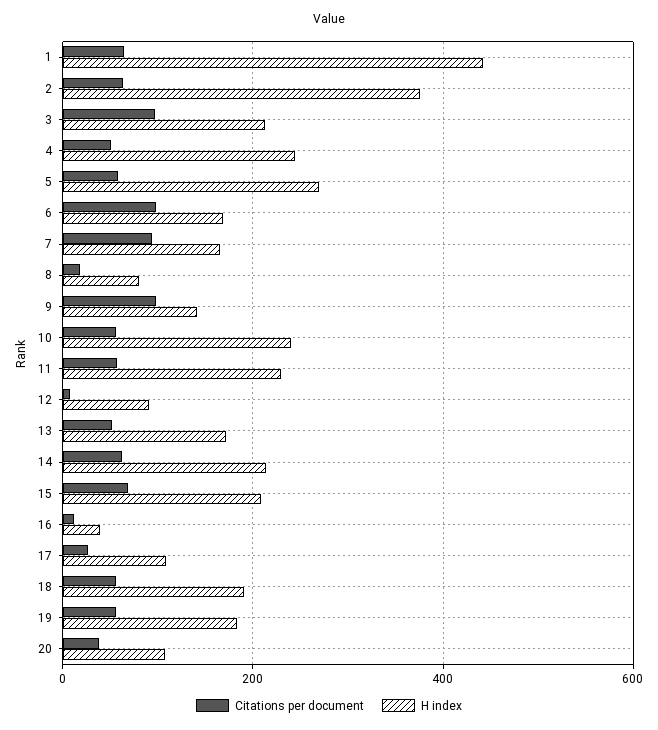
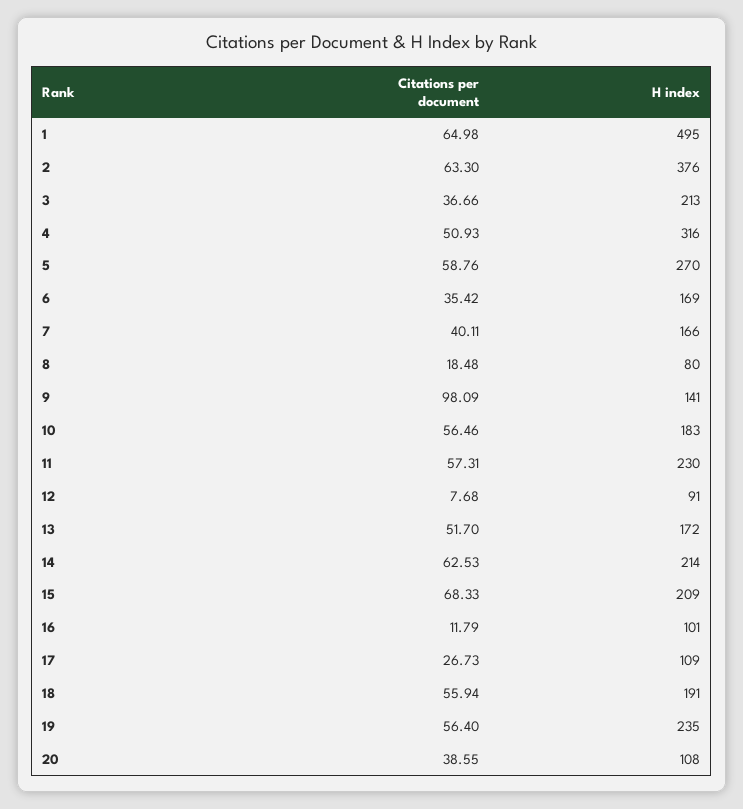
  {
    "Citations per document": {
      "1": 64.98,
      "2": 63.3,
-     "3": 100,
+     "3": 36.66,
      "4": 50.93,
      "5": 58.76,
-     "6": 100,
+     "6": 35.42,
-     "7": 100,
+     "7": 40.11,
      "8": 18.48,
      "9": 98.09,
      "10": 56.46,
      "11": 57.31,
      "12": 7.68,
      "13": 51.7,
      "14": 62.53,
      "15": 68.33,
      "16": 11.79,
      "17": 26.73,
      "18": 55.94,
      "19": 56.4,
      "20": 38.55
    },
    "H index": {
-     "1": 440,
+     "1": 495,
      "2": 376,
      "3": 213,
-     "4": 240,
+     "4": 316,
      "5": 270,
      "6": 169,
      "7": 166,
      "8": 80,
      "9": 141,
-     "10": 240,
+     "10": 183,
      "11": 230,
      "12": 91,
      "13": 172,
      "14": 214,
      "15": 209,
-     "16": 40,
+     "16": 101,
      "17": 109,
      "18": 191,
-     "19": 180,
+     "19": 235,
      "20": 108
    }
  }

